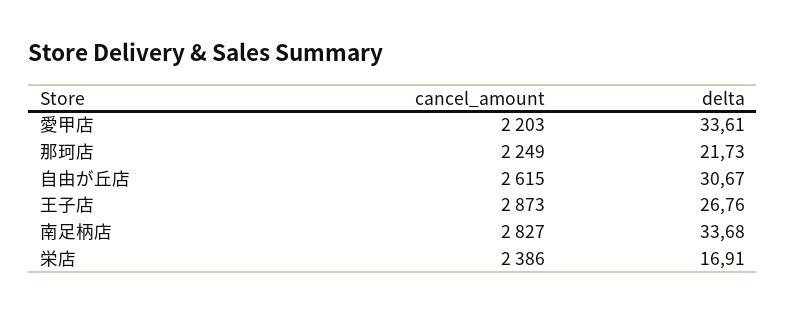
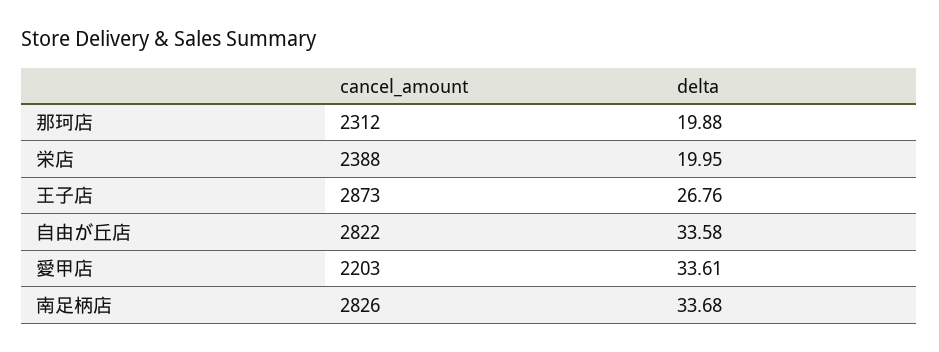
  {
    "cancel_amount": {
      "愛甲店": 2203,
-     "那珂店": 2249,
+     "那珂店": 2312,
-     "自由が丘店": 2615,
+     "自由が丘店": 2822,
      "王子店": 2873,
-     "南足柄店": 2827,
+     "南足柄店": 2826,
-     "栄店": 2386
+     "栄店": 2388
    },
    "delta": {
      "愛甲店": 33.61,
-     "那珂店": 21.73,
+     "那珂店": 19.88,
-     "自由が丘店": 30.67,
+     "自由が丘店": 33.58,
      "王子店": 26.76,
      "南足柄店": 33.68,
-     "栄店": 16.91
+     "栄店": 19.95
    }
  }

